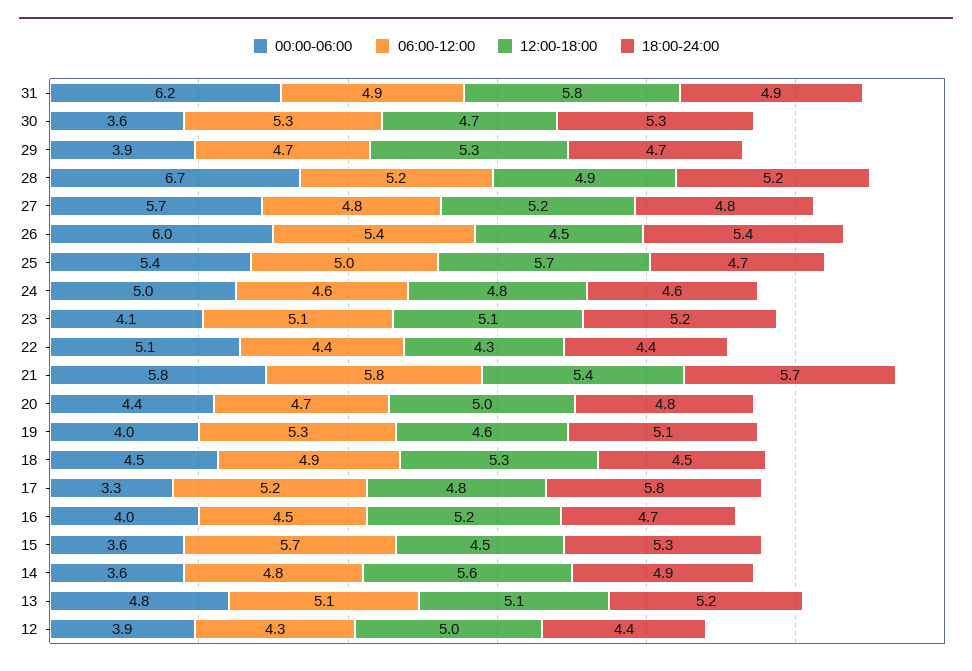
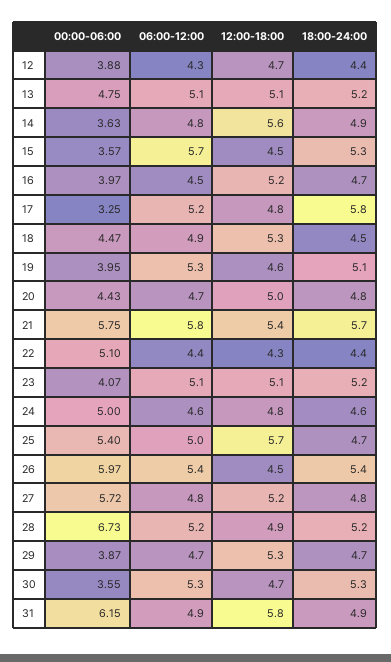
  {
    "00:00-06:00": {
      "31": 6.15,
      "30": 3.55,
      "29": 3.87,
      "28": 6.73,
      "27": 5.72,
      "26": 5.97,
      "25": 5.4,
      "24": 5,
      "23": 4.07,
      "22": 5.1,
      "21": 5.75,
      "20": 4.43,
      "19": 3.95,
      "18": 4.47,
      "17": 3.25,
      "16": 3.97,
      "15": 3.57,
      "14": 3.63,
      "13": 4.75,
      "12": 3.88
    },
    "06:00-12:00": {
      "31": 4.9,
      "30": 5.3,
      "29": 4.7,
      "28": 5.2,
      "27": 4.8,
      "26": 5.4,
      "25": 5,
      "24": 4.6,
      "23": 5.1,
      "22": 4.4,
      "21": 5.8,
      "20": 4.7,
      "19": 5.3,
      "18": 4.9,
      "17": 5.2,
      "16": 4.5,
      "15": 5.7,
      "14": 4.8,
      "13": 5.1,
      "12": 4.3
    },
    "12:00-18:00": {
      "31": 5.8,
      "30": 4.7,
      "29": 5.3,
      "28": 4.9,
      "27": 5.2,
      "26": 4.5,
      "25": 5.7,
      "24": 4.8,
      "23": 5.1,
      "22": 4.3,
      "21": 5.4,
      "20": 5,
      "19": 4.6,
      "18": 5.3,
      "17": 4.8,
      "16": 5.2,
      "15": 4.5,
      "14": 5.6,
      "13": 5.1,
-     "12": 5
+     "12": 4.7
    },
    "18:00-24:00": {
      "31": 4.9,
      "30": 5.3,
      "29": 4.7,
      "28": 5.2,
      "27": 4.8,
      "26": 5.4,
      "25": 4.7,
      "24": 4.6,
      "23": 5.2,
      "22": 4.4,
      "21": 5.7,
      "20": 4.8,
      "19": 5.1,
      "18": 4.5,
      "17": 5.8,
      "16": 4.7,
      "15": 5.3,
      "14": 4.9,
      "13": 5.2,
      "12": 4.4
    }
  }

